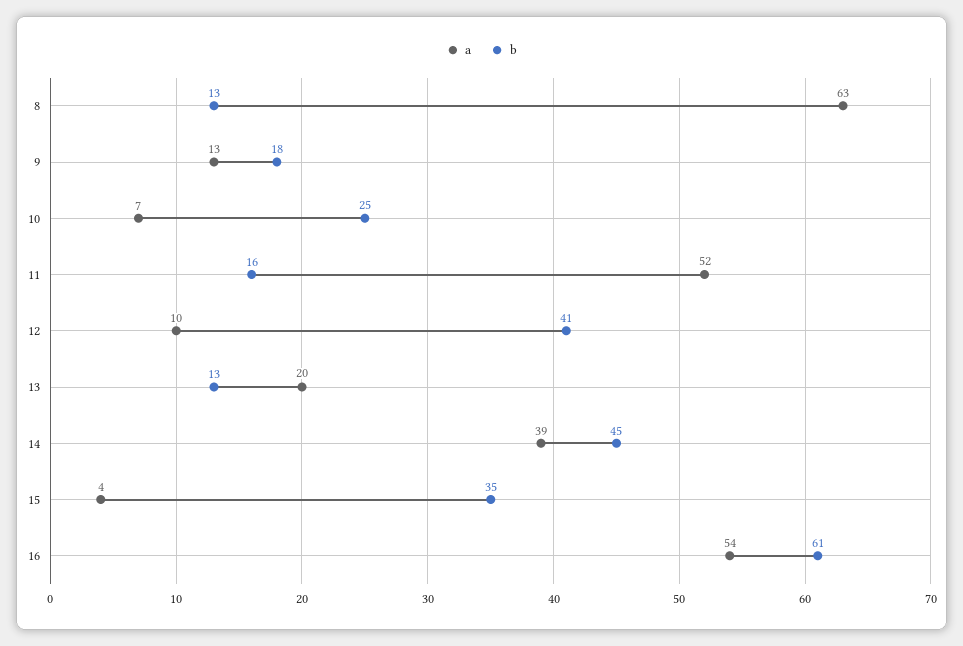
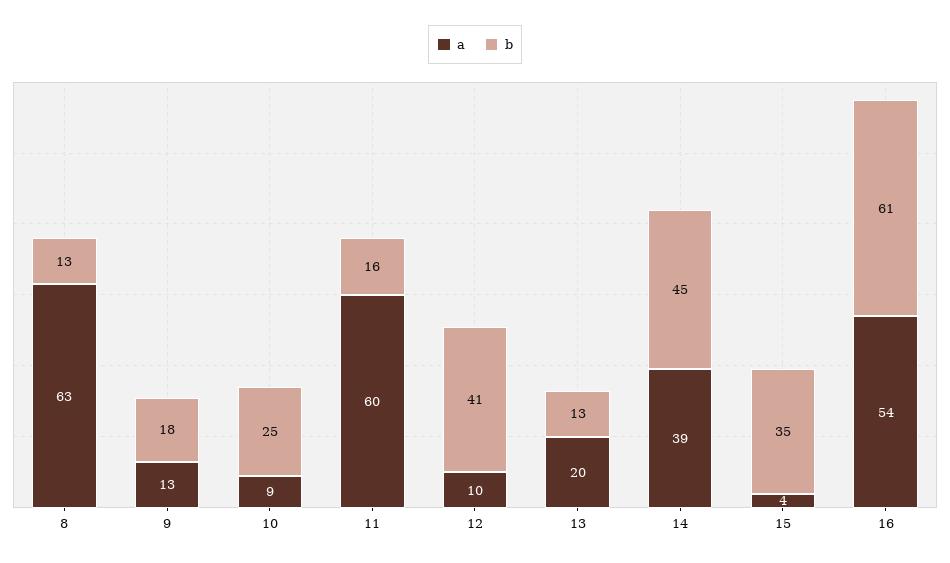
  {
    "a": {
      "8": 63,
      "9": 13,
-     "10": 7,
+     "10": 9,
-     "11": 52,
+     "11": 60,
      "12": 10,
      "13": 20,
      "14": 39,
      "15": 4,
      "16": 54
    },
    "b": {
      "8": 13,
      "9": 18,
      "10": 25,
      "11": 16,
      "12": 41,
      "13": 13,
      "14": 45,
      "15": 35,
      "16": 61
    }
  }

